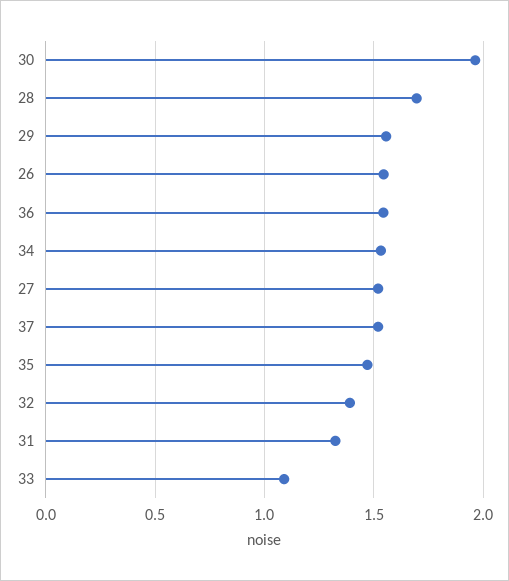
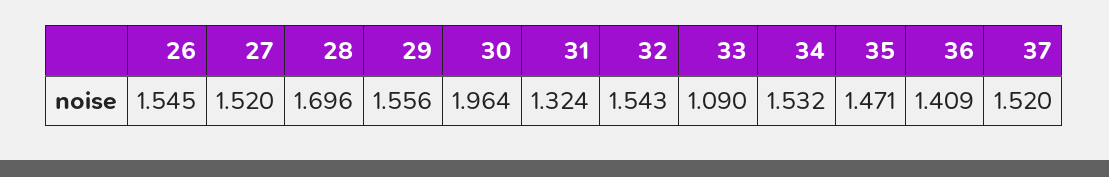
  {
    "30": 1.964,
    "28": 1.696,
    "29": 1.556,
    "26": 1.545,
-   "36": 1.55,
+   "36": 1.409,
    "34": 1.532,
    "27": 1.52,
    "37": 1.52,
    "35": 1.471,
-   "32": 1.4,
+   "32": 1.543,
    "31": 1.324,
    "33": 1.09
  }

